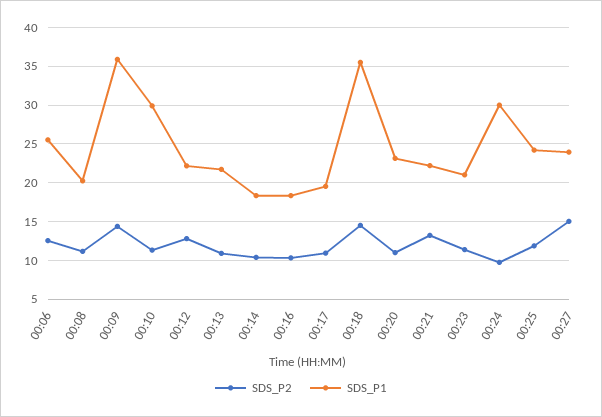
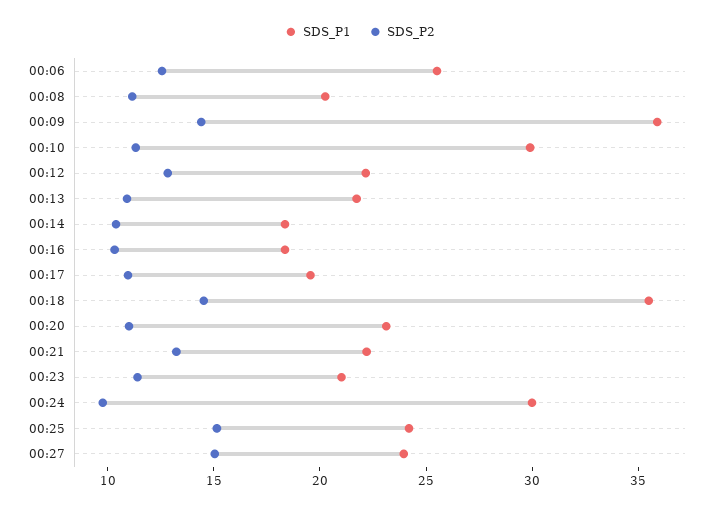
  {
    "SDS_P2": {
      "00:06": 13,
      "00:08": 11,
      "00:09": 14,
      "00:10": 11,
      "00:12": 13,
      "00:13": 11,
      "00:14": 10,
      "00:16": 10,
      "00:17": 11,
      "00:18": 15,
      "00:20": 11,
      "00:21": 13,
      "00:23": 11,
      "00:24": 10,
-     "00:25": 12,
+     "00:25": 15,
      "00:27": 15
    },
    "SDS_P1": {
      "00:06": 26,
      "00:08": 20,
      "00:09": 36,
      "00:10": 30,
      "00:12": 22,
      "00:13": 22,
      "00:14": 18,
      "00:16": 18,
      "00:17": 20,
      "00:18": 36,
      "00:20": 23,
      "00:21": 22,
      "00:23": 21,
      "00:24": 30,
      "00:25": 24,
      "00:27": 24
    }
  }

